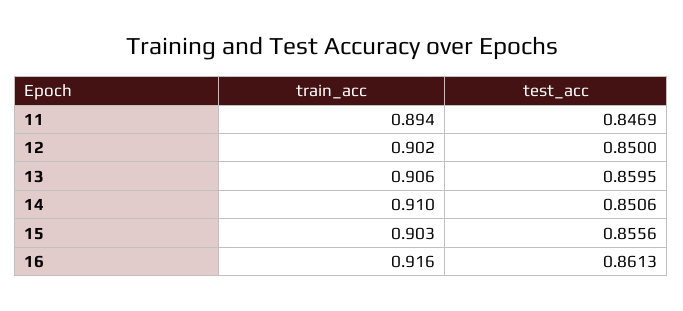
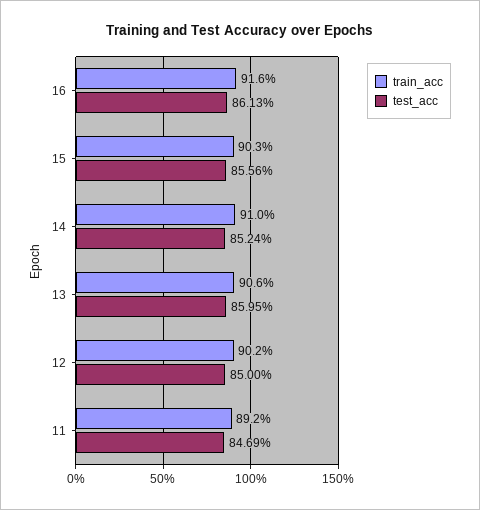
  {
    "train_acc": {
-     "11": 0.894,
+     "11": 0.892,
      "12": 0.902,
      "13": 0.906,
      "14": 0.91,
      "15": 0.903,
      "16": 0.916
    },
    "test_acc": {
      "11": 0.8469,
      "12": 0.85,
      "13": 0.8595,
-     "14": 0.8506,
+     "14": 0.8524,
      "15": 0.8556,
      "16": 0.8613
    }
  }

